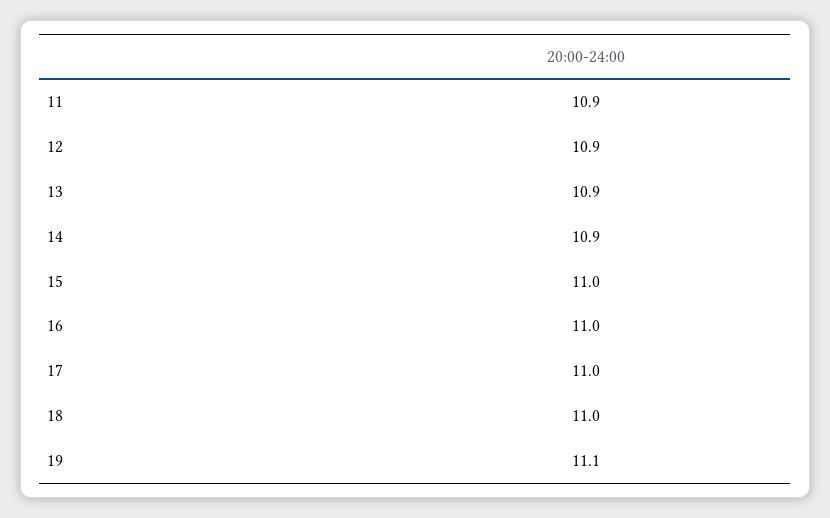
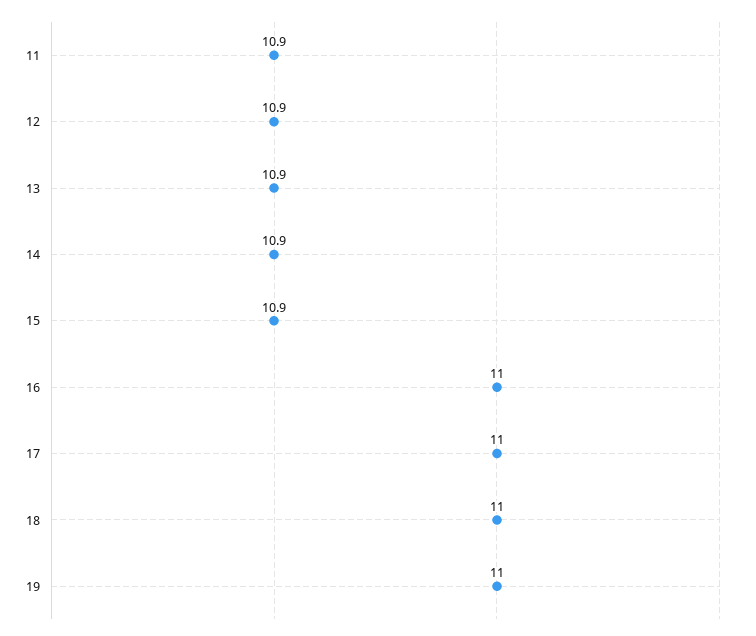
  {
    "11": 10.9,
    "12": 10.9,
    "13": 10.9,
    "14": 10.9,
-   "15": 11,
+   "15": 10.9,
    "16": 11,
    "17": 11,
    "18": 11,
-   "19": 11.1
+   "19": 11
  }

